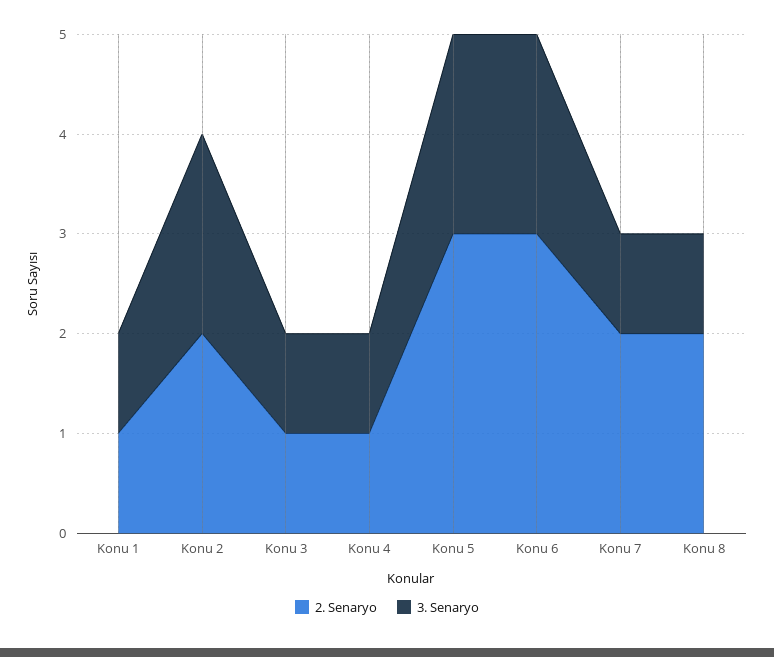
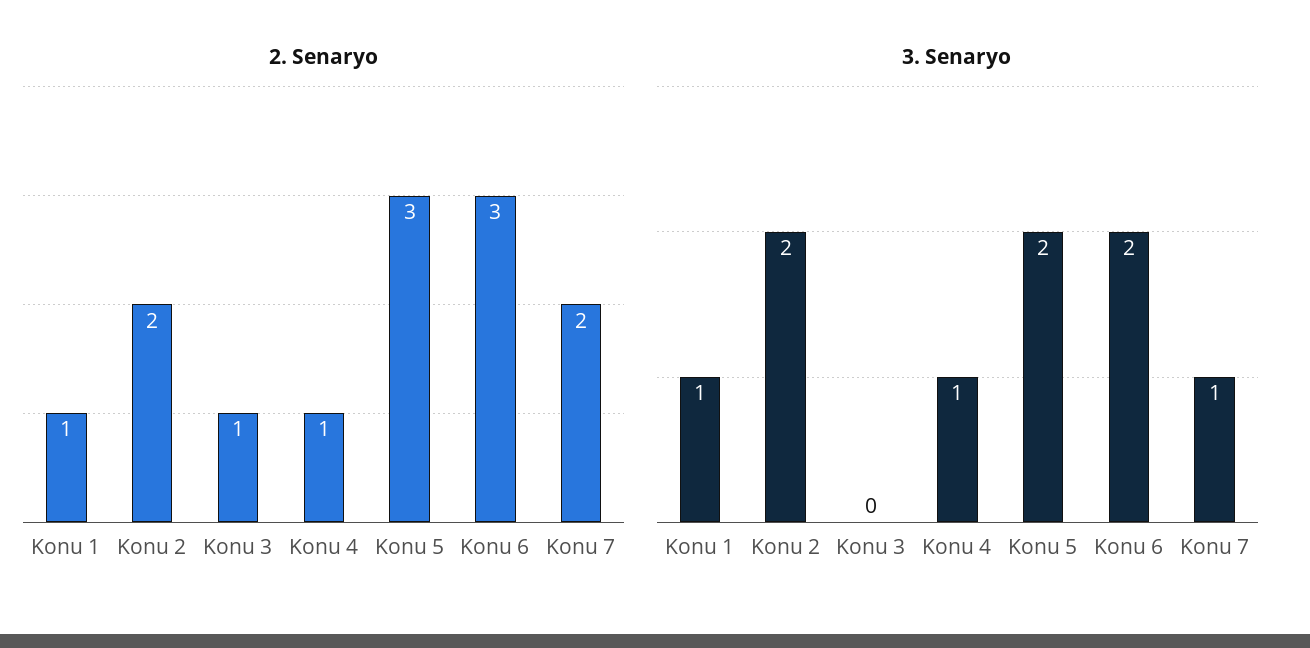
  {
    "2. Senaryo": {
      "Konu 1": 1,
      "Konu 2": 2,
      "Konu 3": 1,
      "Konu 4": 1,
      "Konu 5": 3,
      "Konu 6": 3,
-     "Konu 7": 2,
+     "Konu 7": 2
-     "Konu 8": 2
    },
    "3. Senaryo": {
      "Konu 1": 1,
      "Konu 2": 2,
-     "Konu 3": 1,
+     "Konu 3": 0,
      "Konu 4": 1,
      "Konu 5": 2,
      "Konu 6": 2,
-     "Konu 7": 1,
+     "Konu 7": 1
-     "Konu 8": 1
    }
  }

